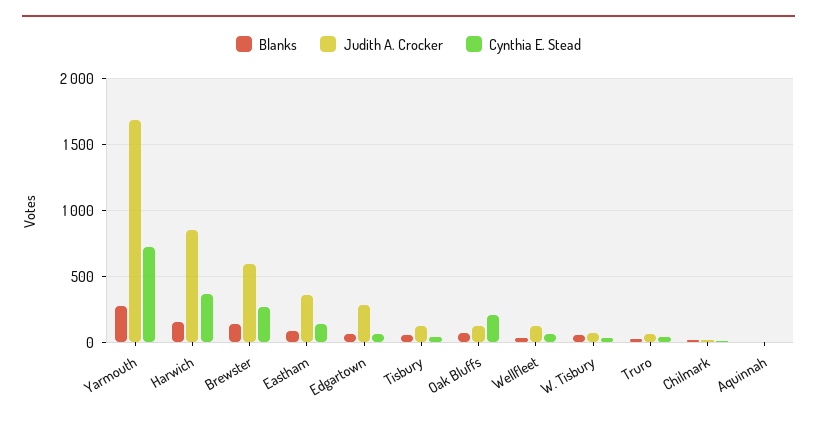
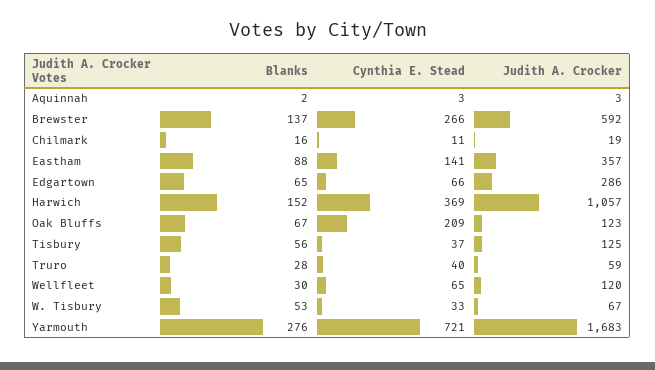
  {
    "Blanks": {
      "Yarmouth": 276,
      "Harwich": 152,
      "Brewster": 137,
      "Eastham": 88,
      "Edgartown": 65,
      "Tisbury": 56,
      "Oak Bluffs": 67,
      "Wellfleet": 30,
      "W. Tisbury": 53,
      "Truro": 28,
      "Chilmark": 16,
      "Aquinnah": 2
    },
    "Judith A. Crocker": {
      "Yarmouth": 1683,
-     "Harwich": 850,
+     "Harwich": 1057,
      "Brewster": 592,
      "Eastham": 357,
      "Edgartown": 286,
      "Tisbury": 125,
      "Oak Bluffs": 123,
      "Wellfleet": 120,
      "W. Tisbury": 67,
      "Truro": 59,
      "Chilmark": 19,
      "Aquinnah": 3
    },
    "Cynthia E. Stead": {
      "Yarmouth": 721,
      "Harwich": 369,
      "Brewster": 266,
      "Eastham": 141,
      "Edgartown": 66,
      "Tisbury": 37,
      "Oak Bluffs": 209,
      "Wellfleet": 65,
      "W. Tisbury": 33,
      "Truro": 40,
      "Chilmark": 11,
      "Aquinnah": 3
    }
  }

